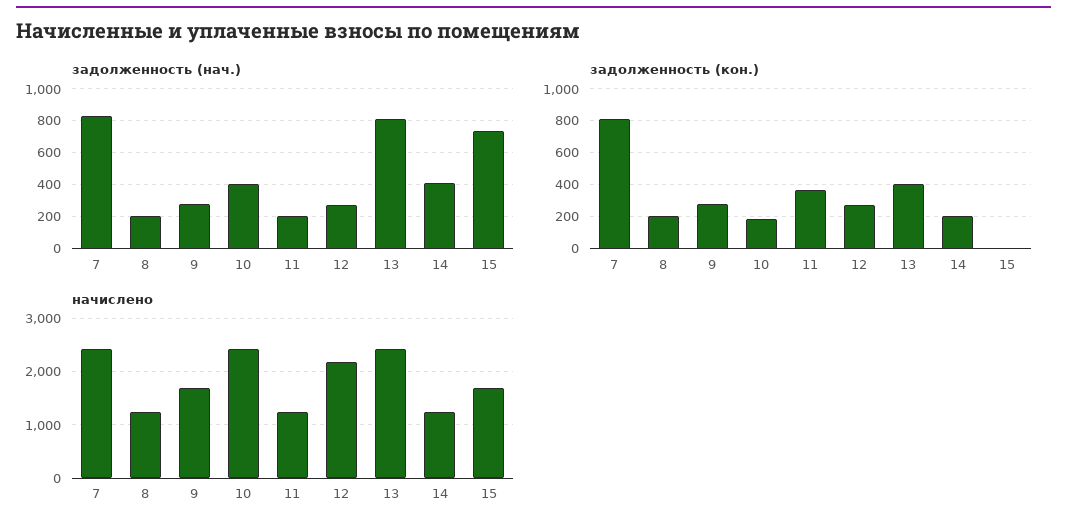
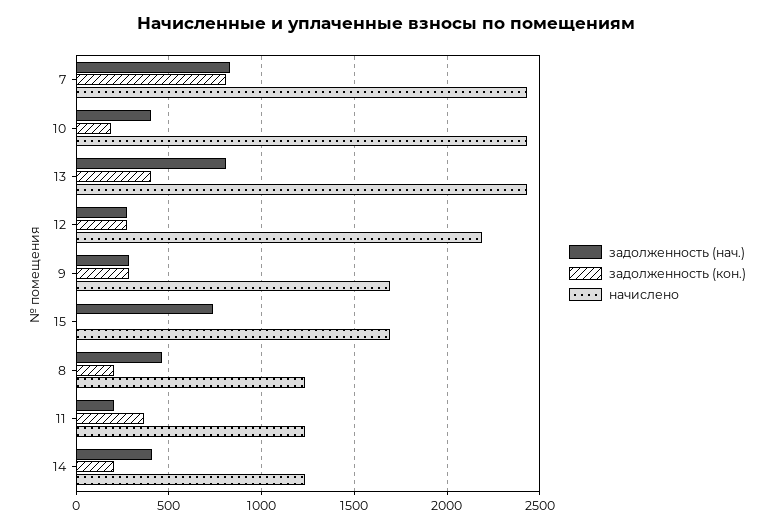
  {
    "задолженность (нач.)": {
      "7": 850,
-     "8": 200,
+     "8": 450,
      "9": 300,
      "10": 400,
      "11": 200,
      "12": 300,
      "13": 800,
      "14": 400,
      "15": 750
    },
    "задолженность (кон.)": {
      "7": 800,
      "8": 200,
      "9": 300,
      "10": 200,
      "11": 350,
      "12": 300,
      "13": 400,
      "14": 200,
      "15": 0
    },
    "начислено": {
      "7": 2450,
      "8": 1250,
      "9": 1700,
      "10": 2450,
      "11": 1250,
      "12": 2200,
      "13": 2450,
      "14": 1250,
      "15": 1700
    }
  }

